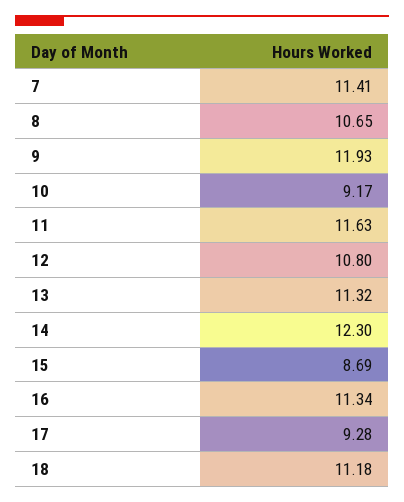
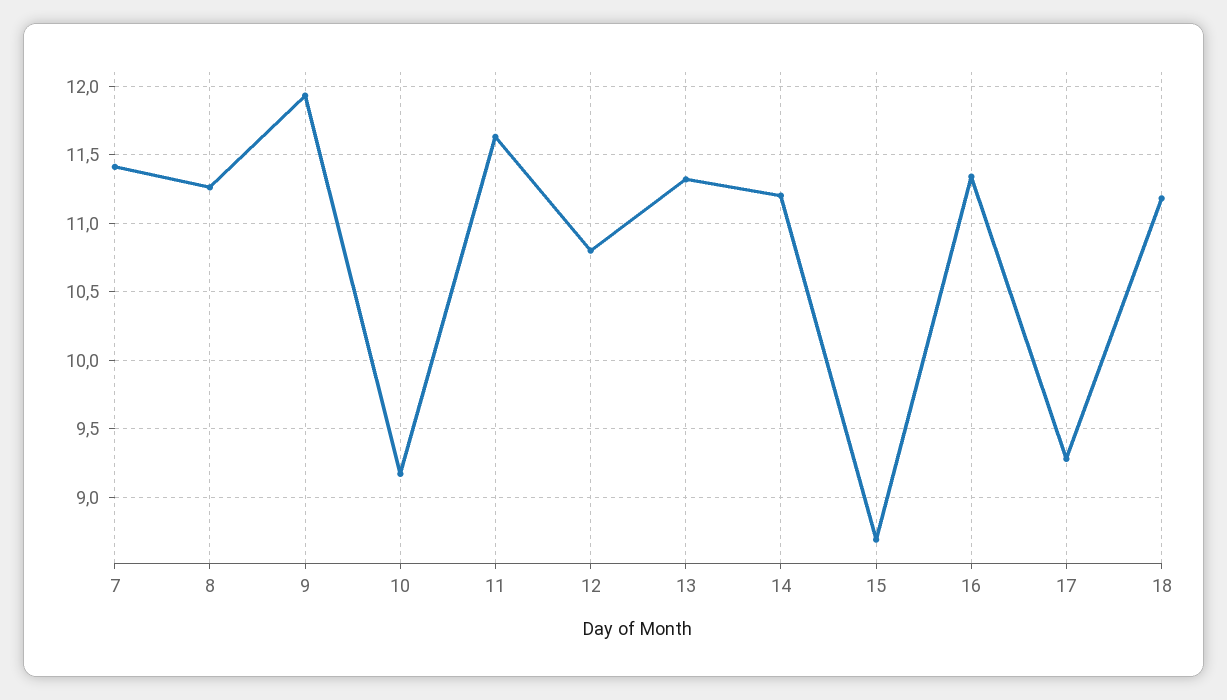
  {
    "7": 11.41,
-   "8": 10.65,
+   "8": 11.25,
    "9": 11.93,
    "10": 9.17,
    "11": 11.63,
    "12": 10.8,
    "13": 11.32,
-   "14": 12.3,
+   "14": 11.2,
    "15": 8.69,
    "16": 11.34,
    "17": 9.28,
    "18": 11.18
  }

